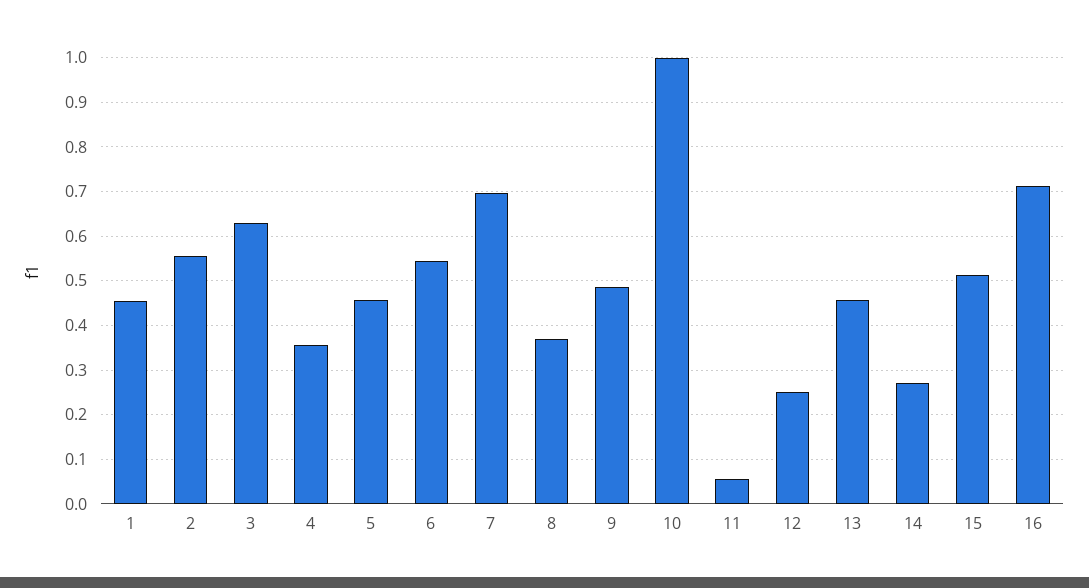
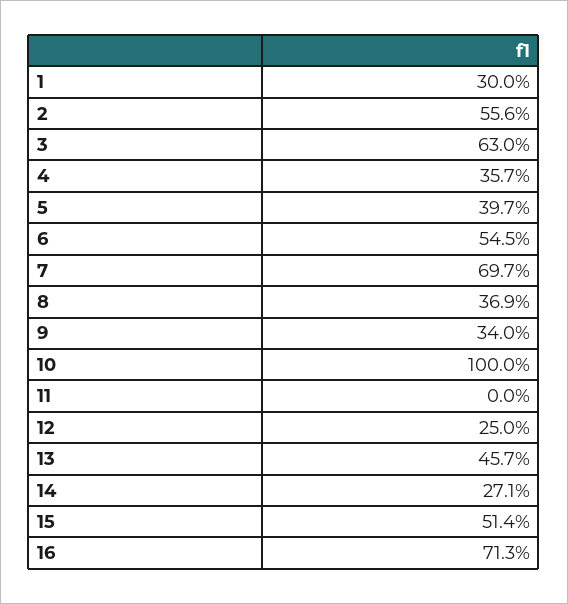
  {
-   "1": 0.46,
+   "1": 0.3,
    "2": 0.556,
    "3": 0.63,
    "4": 0.357,
-   "5": 0.46,
+   "5": 0.397,
    "6": 0.545,
    "7": 0.697,
    "8": 0.369,
-   "9": 0.48,
+   "9": 0.34,
    "10": 1,
-   "11": 0.06,
+   "11": 0,
    "12": 0.25,
    "13": 0.457,
    "14": 0.271,
    "15": 0.514,
    "16": 0.713
  }

